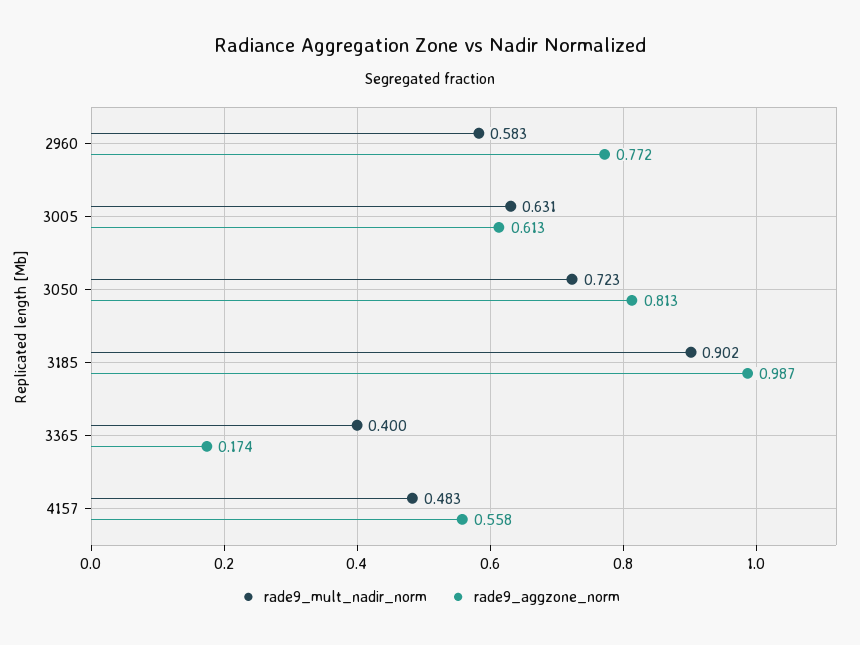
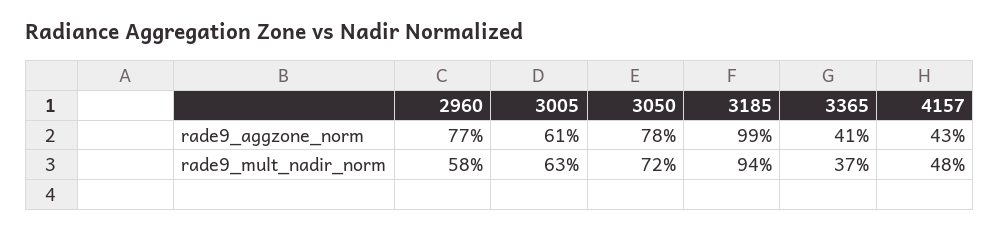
  {
    "rade9_mult_nadir_norm": {
      "2960": 0.583,
      "3005": 0.631,
      "3050": 0.723,
-     "3185": 0.902,
+     "3185": 0.94,
-     "3365": 0.4,
+     "3365": 0.37,
      "4157": 0.483
    },
    "rade9_aggzone_norm": {
      "2960": 0.772,
      "3005": 0.613,
-     "3050": 0.813,
+     "3050": 0.78,
      "3185": 0.987,
-     "3365": 0.174,
+     "3365": 0.41,
-     "4157": 0.558
+     "4157": 0.43
    }
  }

